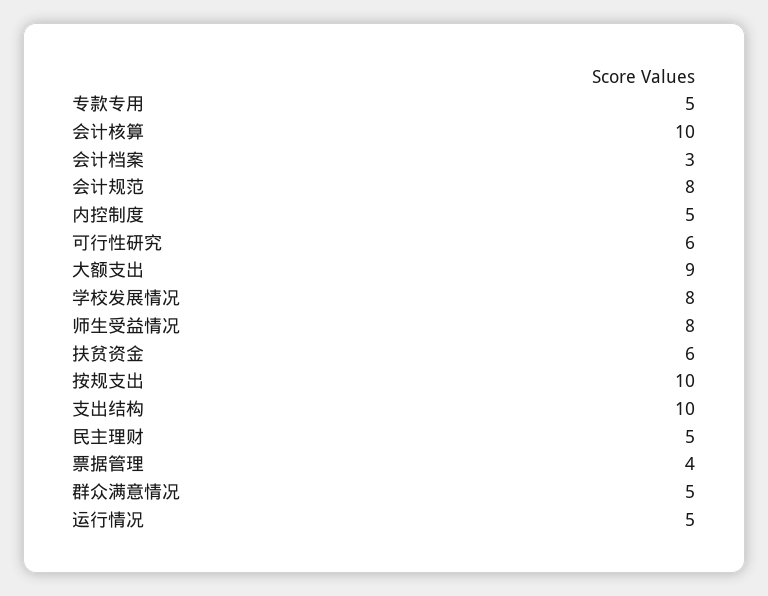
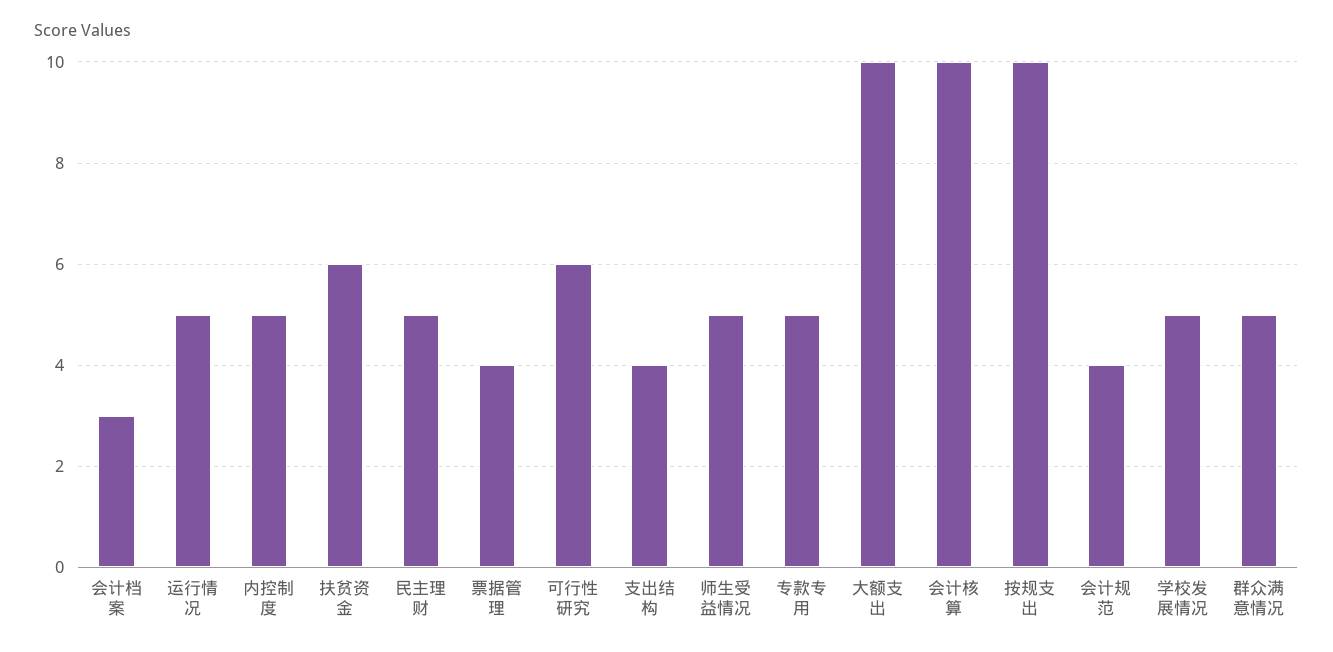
  {
    "专款专用": 5,
    "会计核算": 10,
    "会计档案": 3,
-   "会计规范": 8,
+   "会计规范": 4,
    "内控制度": 5,
    "可行性研究": 6,
-   "大额支出": 9,
+   "大额支出": 10,
-   "学校发展情况": 8,
+   "学校发展情况": 5,
-   "师生受益情况": 8,
+   "师生受益情况": 5,
    "扶贫资金": 6,
    "按规支出": 10,
-   "支出结构": 10,
+   "支出结构": 4,
    "民主理财": 5,
    "票据管理": 4,
    "群众满意情况": 5,
    "运行情况": 5
  }

